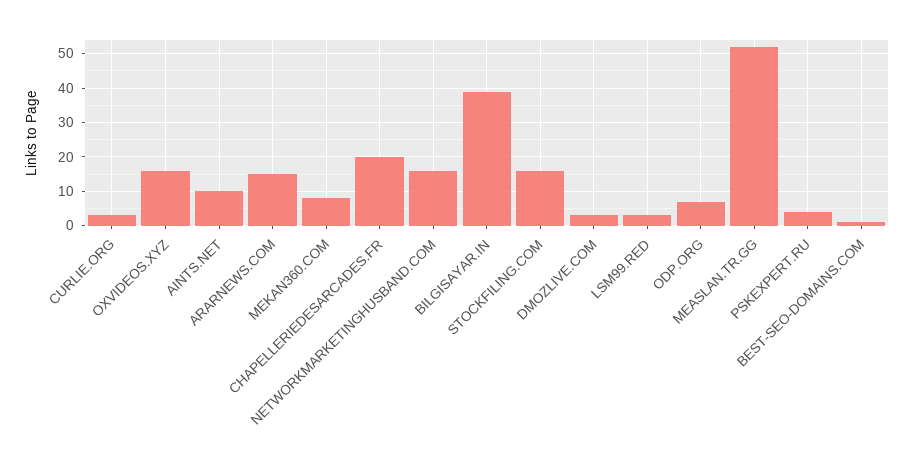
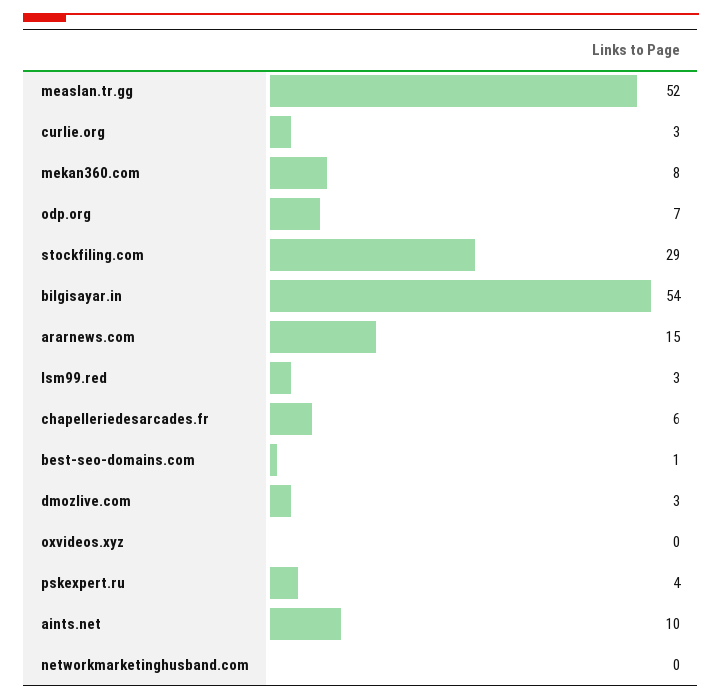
  {
    "CURLIE.ORG": 3,
-   "OXVIDEOS.XYZ": 15,
+   "OXVIDEOS.XYZ": 0,
    "AINTS.NET": 10,
    "ARARNEWS.COM": 15,
    "MEKAN360.COM": 8,
-   "CHAPELLERIEDESARCADES.FR": 20,
+   "CHAPELLERIEDESARCADES.FR": 6,
-   "NETWORKMARKETINGHUSBAND.COM": 15,
+   "NETWORKMARKETINGHUSBAND.COM": 0,
-   "BILGISAYAR.IN": 40,
+   "BILGISAYAR.IN": 54,
-   "STOCKFILING.COM": 15,
+   "STOCKFILING.COM": 29,
    "DMOZLIVE.COM": 3,
    "LSM99.RED": 3,
    "ODP.ORG": 7,
    "MEASLAN.TR.GG": 52,
    "PSKEXPERT.RU": 4,
    "BEST-SEO-DOMAINS.COM": 1
  }

